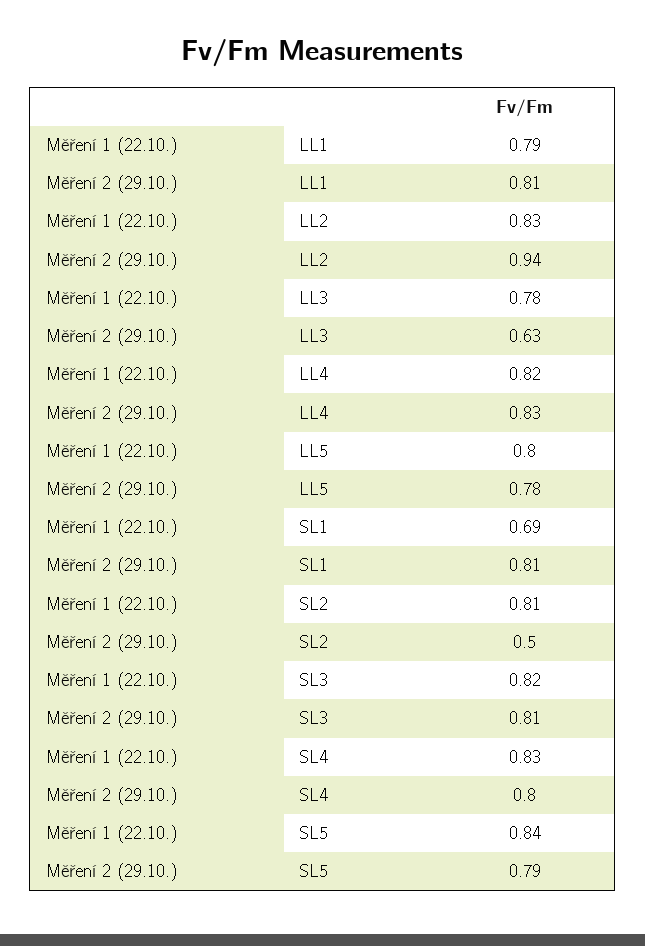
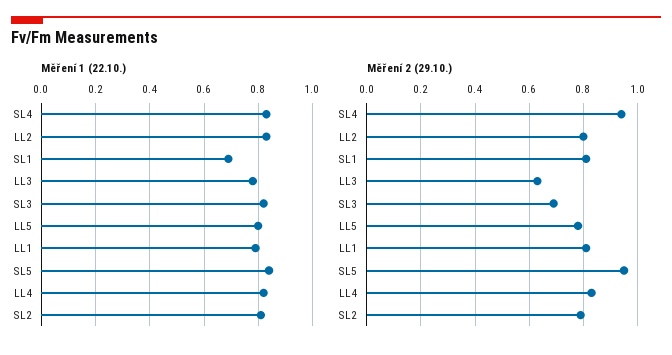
  {
    "Měření 1 (22.10.)": {
      "LL1": 0.79,
      "LL2": 0.83,
      "LL3": 0.78,
      "LL4": 0.82,
      "LL5": 0.8,
      "SL1": 0.69,
      "SL2": 0.81,
      "SL3": 0.82,
      "SL4": 0.83,
      "SL5": 0.84
    },
    "Měření 2 (29.10.)": {
      "LL1": 0.81,
-     "LL2": 0.94,
+     "LL2": 0.8,
      "LL3": 0.63,
      "LL4": 0.83,
      "LL5": 0.78,
      "SL1": 0.81,
-     "SL2": 0.5,
+     "SL2": 0.8,
-     "SL3": 0.81,
+     "SL3": 0.7,
-     "SL4": 0.8,
+     "SL4": 0.95,
-     "SL5": 0.79
+     "SL5": 0.95
    }
  }

